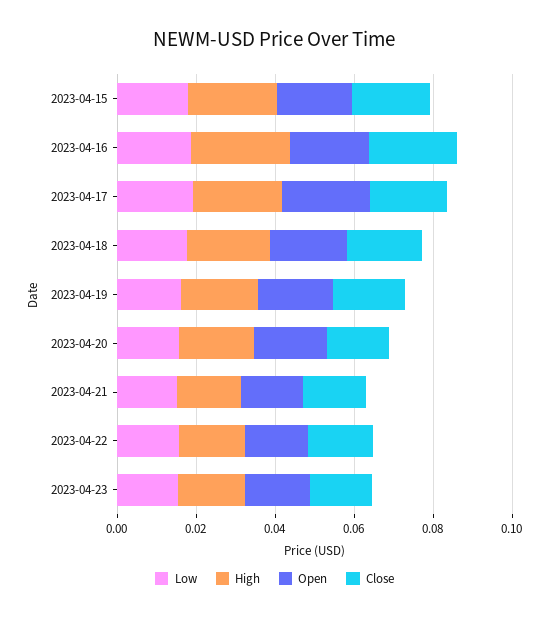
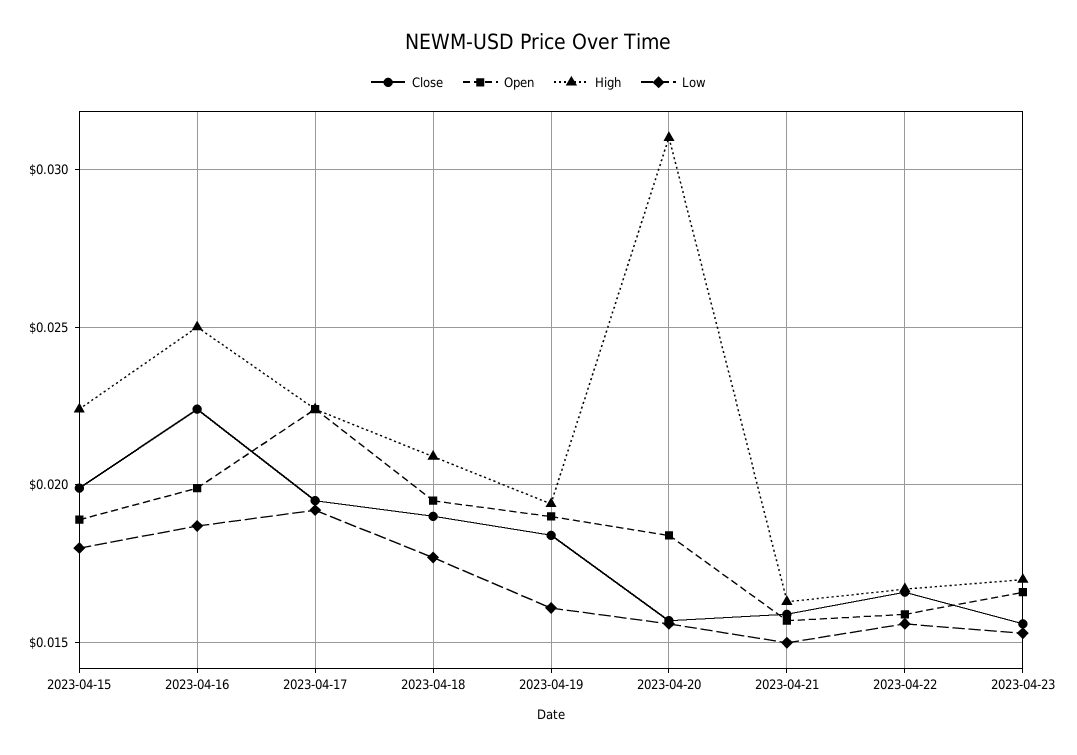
  {
    "Low": {
      "2023-04-15": 0.018,
      "2023-04-16": 0.0185,
      "2023-04-17": 0.019,
      "2023-04-18": 0.0175,
      "2023-04-19": 0.016,
      "2023-04-20": 0.0155,
      "2023-04-21": 0.015,
      "2023-04-22": 0.0155,
      "2023-04-23": 0.0155
    },
    "High": {
      "2023-04-15": 0.0225,
      "2023-04-16": 0.025,
      "2023-04-17": 0.0225,
      "2023-04-18": 0.021,
      "2023-04-19": 0.0195,
-     "2023-04-20": 0.02,
+     "2023-04-20": 0.031,
      "2023-04-21": 0.0165,
      "2023-04-22": 0.0165,
      "2023-04-23": 0.017
    },
    "Open": {
      "2023-04-15": 0.019,
      "2023-04-16": 0.02,
      "2023-04-17": 0.0225,
      "2023-04-18": 0.0195,
      "2023-04-19": 0.019,
      "2023-04-20": 0.0185,
      "2023-04-21": 0.0155,
      "2023-04-22": 0.016,
      "2023-04-23": 0.0165
    },
    "Close": {
      "2023-04-15": 0.02,
      "2023-04-16": 0.0225,
      "2023-04-17": 0.0195,
      "2023-04-18": 0.019,
      "2023-04-19": 0.0185,
      "2023-04-20": 0.0155,
      "2023-04-21": 0.016,
      "2023-04-22": 0.0165,
      "2023-04-23": 0.0155
    }
  }

